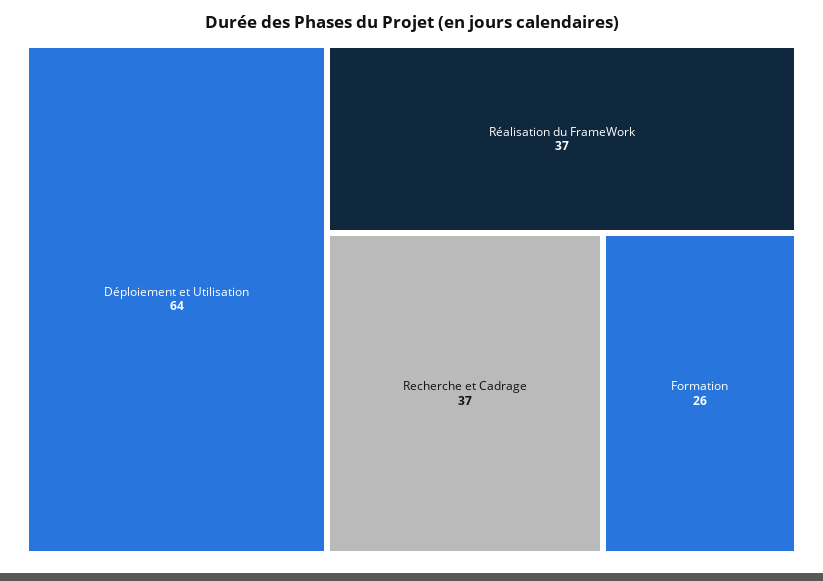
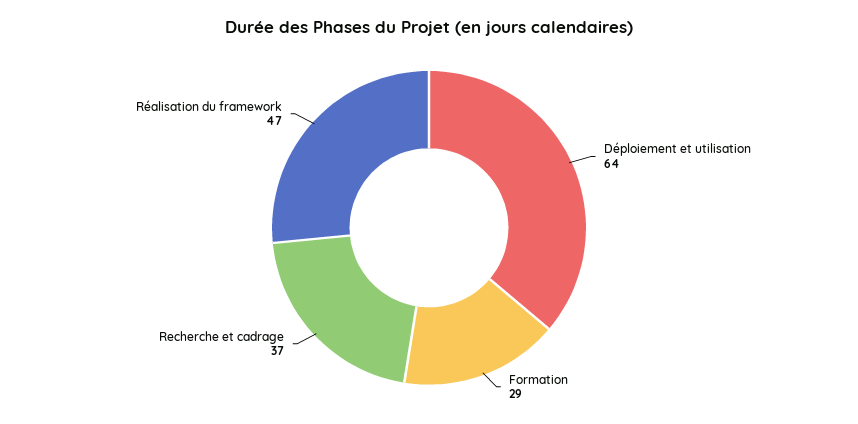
  {
    "Déploiement et Utilisation": 64,
-   "Réalisation du FrameWork": 37,
+   "Réalisation du FrameWork": 47,
    "Recherche et Cadrage": 37,
-   "Formation": 26
+   "Formation": 29
  }

